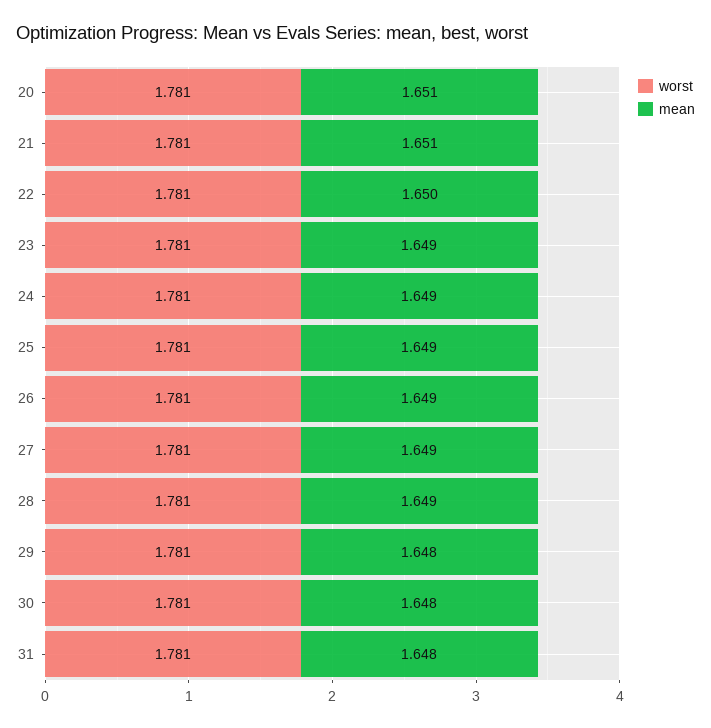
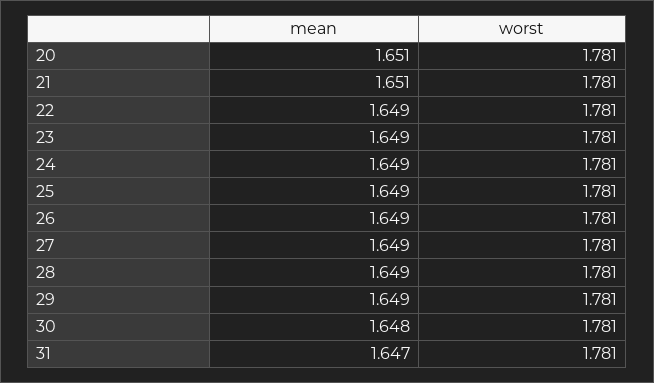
  {
    "worst": {
      "20": 1.781,
      "21": 1.781,
      "22": 1.781,
      "23": 1.781,
      "24": 1.781,
      "25": 1.781,
      "26": 1.781,
      "27": 1.781,
      "28": 1.781,
      "29": 1.781,
      "30": 1.781,
      "31": 1.781
    },
    "mean": {
      "20": 1.651,
      "21": 1.651,
-     "22": 1.65,
+     "22": 1.649,
      "23": 1.649,
      "24": 1.649,
      "25": 1.649,
      "26": 1.649,
      "27": 1.649,
      "28": 1.649,
-     "29": 1.648,
+     "29": 1.649,
      "30": 1.648,
-     "31": 1.648
+     "31": 1.647
    }
  }

